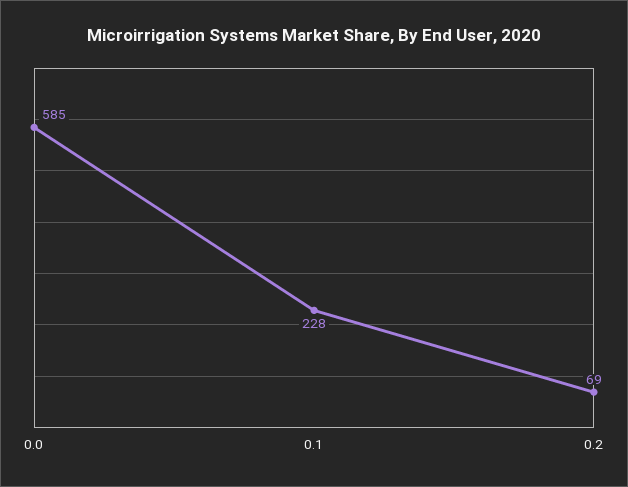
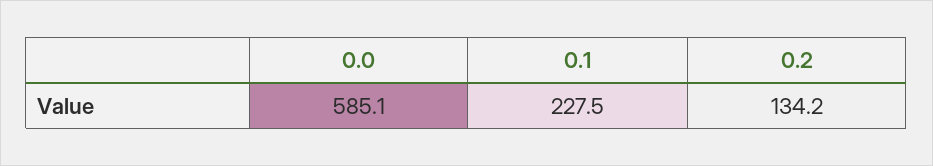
  {
    "0.0": 585.1,
    "0.1": 227.5,
-   "0.2": 69
+   "0.2": 134.2
  }

